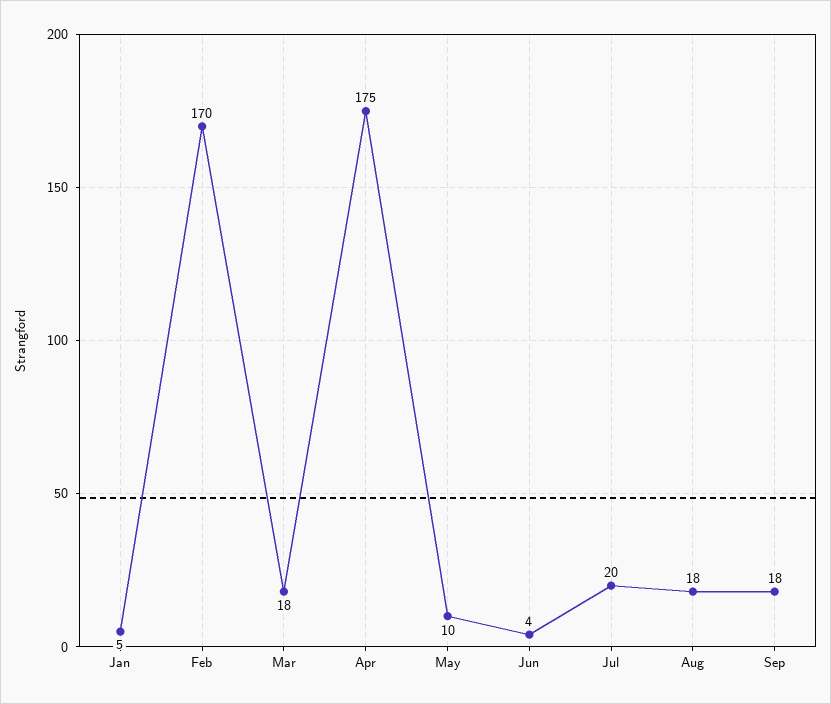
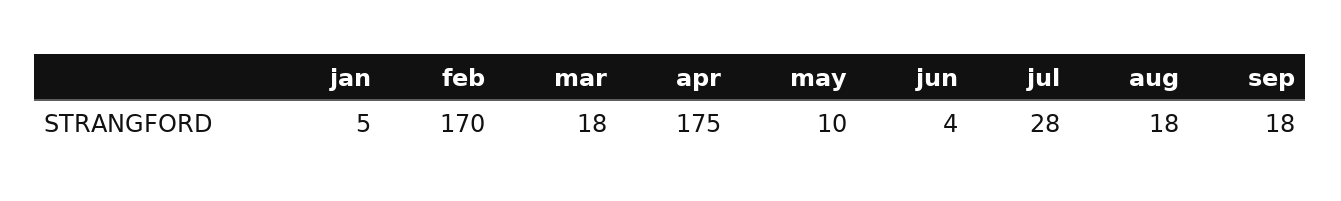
  {
    "Jan": 5,
    "Feb": 170,
    "Mar": 18,
    "Apr": 175,
    "May": 10,
    "Jun": 4,
-   "Jul": 20,
+   "Jul": 28,
    "Aug": 18,
    "Sep": 18
  }

